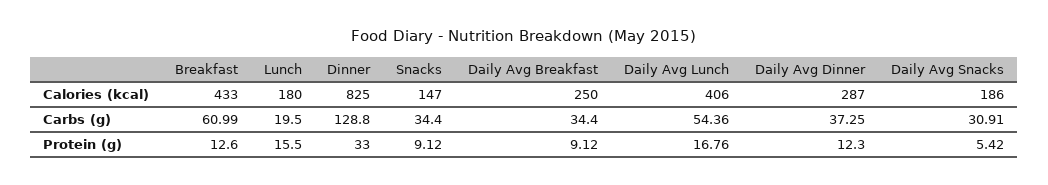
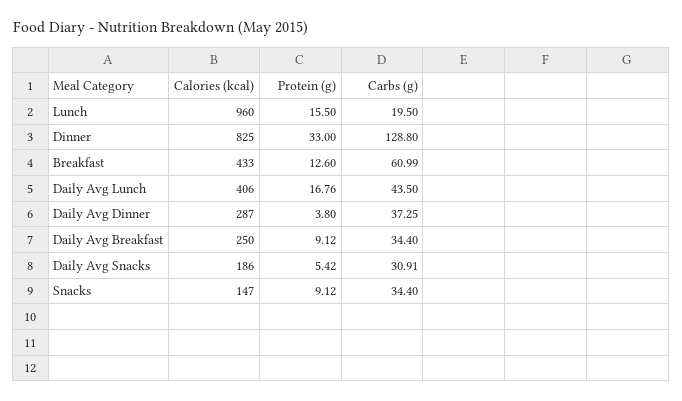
  {
    "Breakfast": {
      "Calories (kcal)": 433,
      "Carbs (g)": 60.99,
      "Protein (g)": 12.6
    },
    "Lunch": {
-     "Calories (kcal)": 180,
+     "Calories (kcal)": 960,
      "Carbs (g)": 19.5,
      "Protein (g)": 15.5
    },
    "Dinner": {
      "Calories (kcal)": 825,
      "Carbs (g)": 128.8,
      "Protein (g)": 33
    },
    "Snacks": {
      "Calories (kcal)": 147,
      "Carbs (g)": 34.4,
      "Protein (g)": 9.12
    },
    "Daily Avg Breakfast": {
      "Calories (kcal)": 250,
      "Carbs (g)": 34.4,
      "Protein (g)": 9.12
    },
    "Daily Avg Lunch": {
      "Calories (kcal)": 406,
-     "Carbs (g)": 54.36,
+     "Carbs (g)": 43.5,
      "Protein (g)": 16.76
    },
    "Daily Avg Dinner": {
      "Calories (kcal)": 287,
      "Carbs (g)": 37.25,
-     "Protein (g)": 12.3
+     "Protein (g)": 3.8
    },
    "Daily Avg Snacks": {
      "Calories (kcal)": 186,
      "Carbs (g)": 30.91,
      "Protein (g)": 5.42
    }
  }

